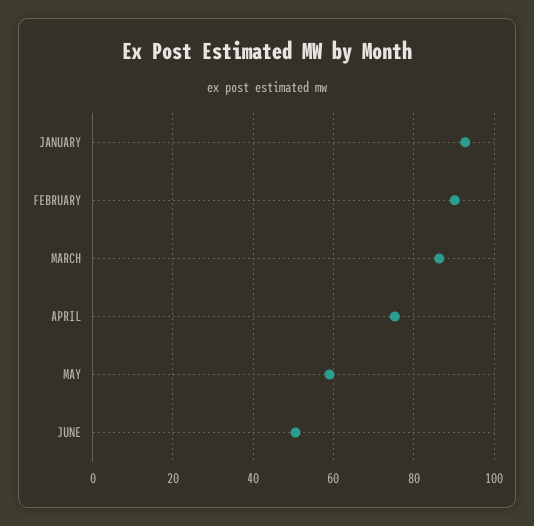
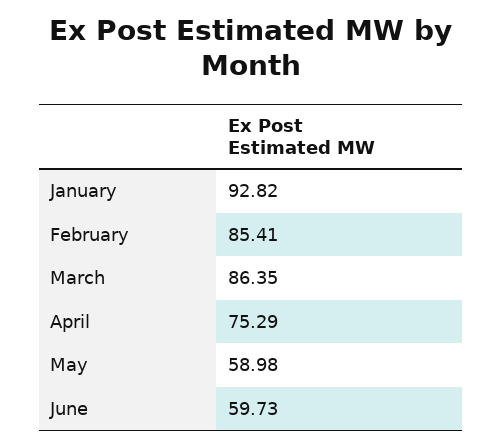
  {
    "JANUARY": 92.82,
-   "FEBRUARY": 90,
+   "FEBRUARY": 85.41,
    "MARCH": 86.35,
    "APRIL": 75.29,
    "MAY": 58.98,
-   "JUNE": 50
+   "JUNE": 59.73
  }

